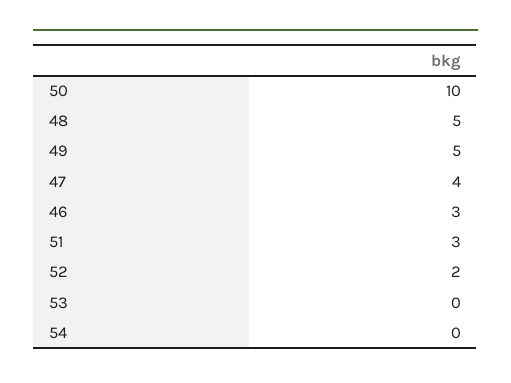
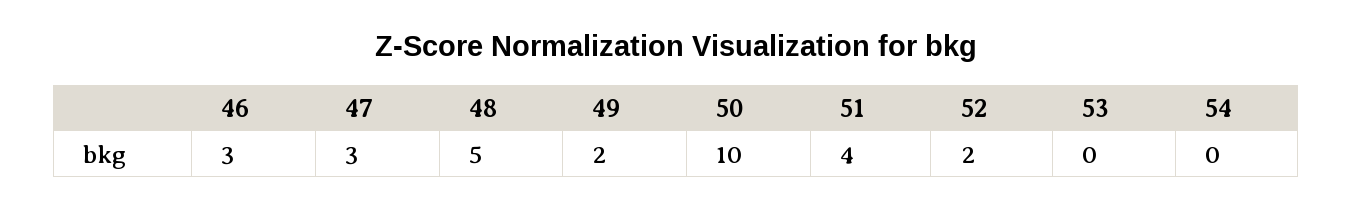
  {
    "50": 10,
    "48": 5,
-   "49": 5,
+   "49": 2,
-   "47": 4,
+   "47": 3,
    "46": 3,
-   "51": 3,
+   "51": 4,
    "52": 2,
    "53": 0,
    "54": 0
  }

